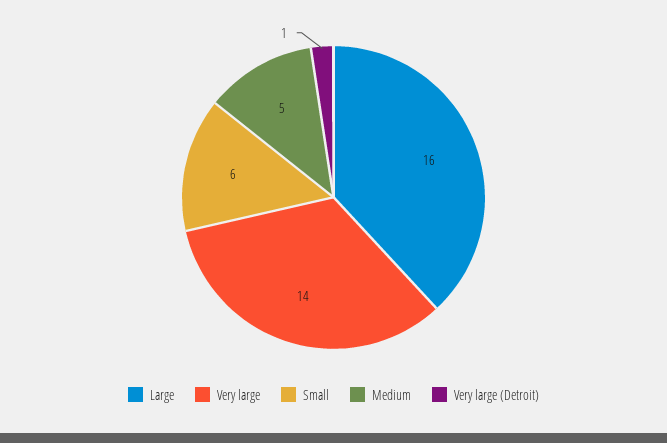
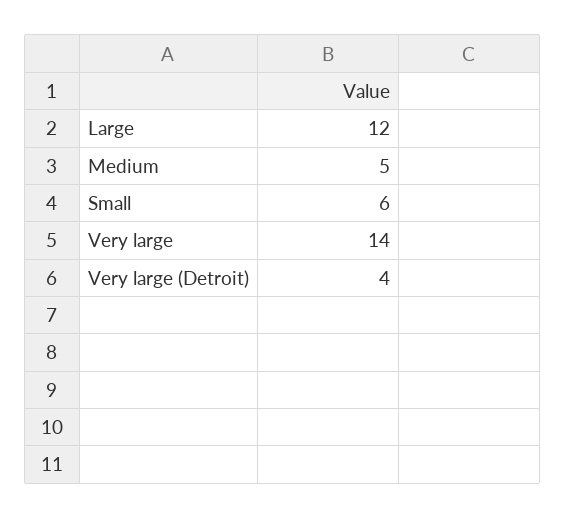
  {
-   "Large": 16,
+   "Large": 12,
    "Very large": 14,
    "Small": 6,
    "Medium": 5,
-   "Very large (Detroit)": 1
+   "Very large (Detroit)": 4
  }

